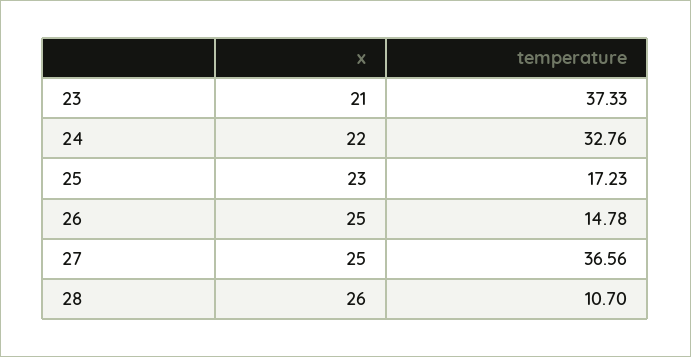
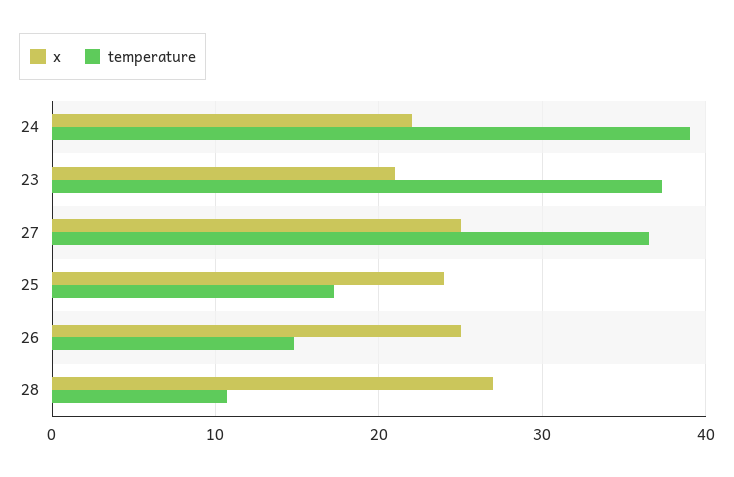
  {
    "x": {
      "23": 21,
      "24": 22,
-     "25": 23,
+     "25": 24,
      "26": 25,
      "27": 25,
-     "28": 26
+     "28": 27
    },
    "temperature": {
      "23": 37.33,
-     "24": 32.76,
+     "24": 39,
      "25": 17.23,
      "26": 14.78,
      "27": 36.56,
      "28": 10.7
    }
  }

